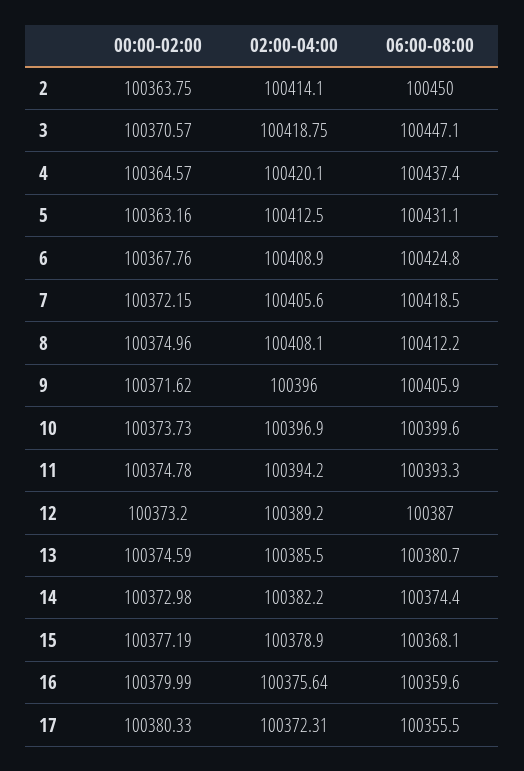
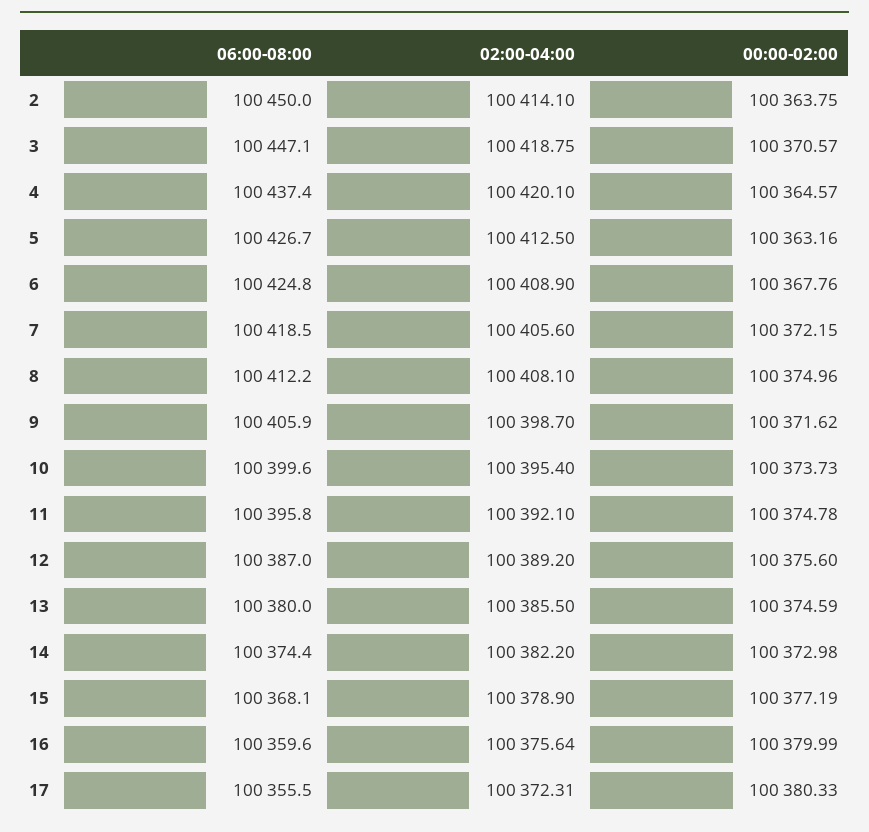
  {
    "00:00-02:00": {
      "2": 100363.75,
      "3": 100370.57,
      "4": 100364.57,
      "5": 100363.16,
      "6": 100367.76,
      "7": 100372.15,
      "8": 100374.96,
      "9": 100371.62,
      "10": 100373.73,
      "11": 100374.78,
-     "12": 100373.2,
+     "12": 100375.6,
      "13": 100374.59,
      "14": 100372.98,
      "15": 100377.19,
      "16": 100379.99,
      "17": 100380.33
    },
    "02:00-04:00": {
      "2": 100414.1,
      "3": 100418.75,
      "4": 100420.1,
      "5": 100412.5,
      "6": 100408.9,
      "7": 100405.6,
      "8": 100408.1,
-     "9": 100396,
+     "9": 100398.7,
-     "10": 100396.9,
+     "10": 100395.4,
-     "11": 100394.2,
+     "11": 100392.1,
      "12": 100389.2,
      "13": 100385.5,
      "14": 100382.2,
      "15": 100378.9,
      "16": 100375.64,
      "17": 100372.31
    },
    "06:00-08:00": {
      "2": 100450,
      "3": 100447.1,
      "4": 100437.4,
-     "5": 100431.1,
+     "5": 100426.7,
      "6": 100424.8,
      "7": 100418.5,
      "8": 100412.2,
      "9": 100405.9,
      "10": 100399.6,
-     "11": 100393.3,
+     "11": 100395.8,
      "12": 100387,
-     "13": 100380.7,
+     "13": 100380,
      "14": 100374.4,
      "15": 100368.1,
      "16": 100359.6,
      "17": 100355.5
    }
  }

